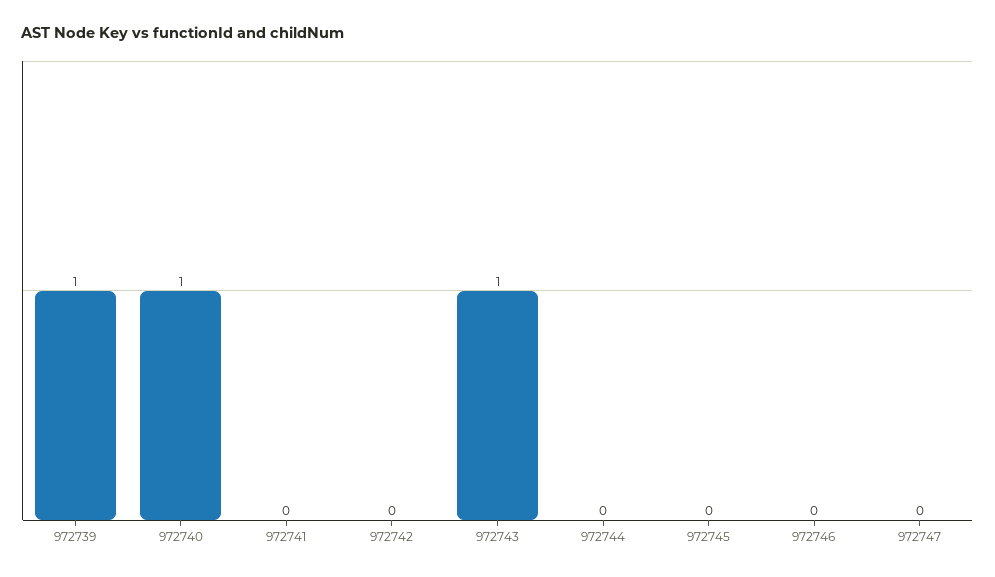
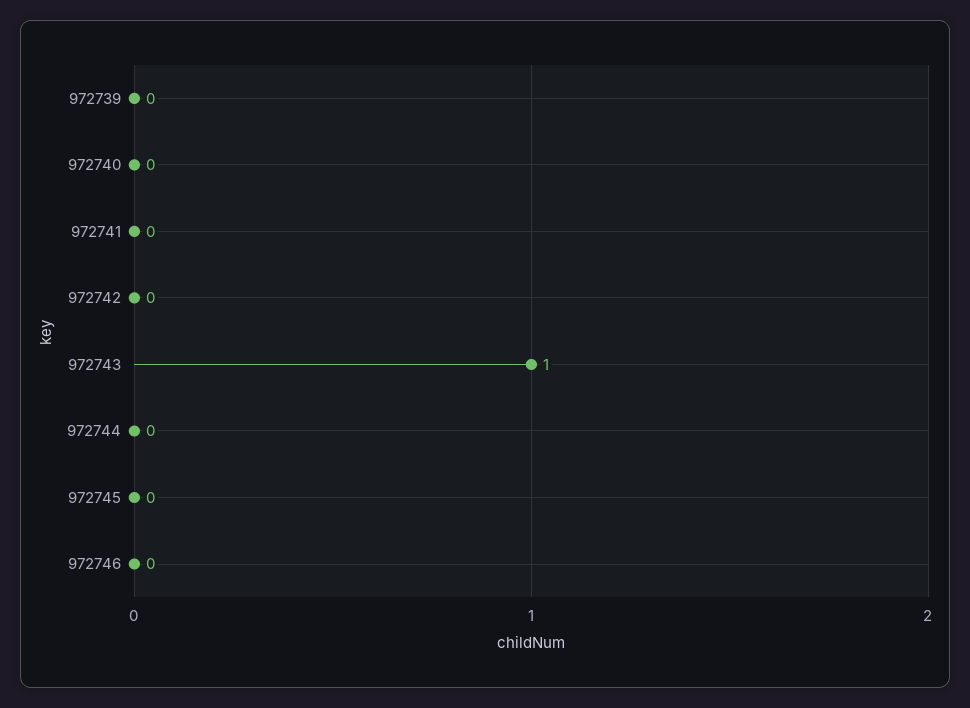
  {
-   "972739": 1,
+   "972739": 0,
-   "972740": 1,
+   "972740": 0,
    "972741": 0,
    "972742": 0,
    "972743": 1,
    "972744": 0,
    "972745": 0,
-   "972746": 0,
+   "972746": 0
-   "972747": 0
  }

